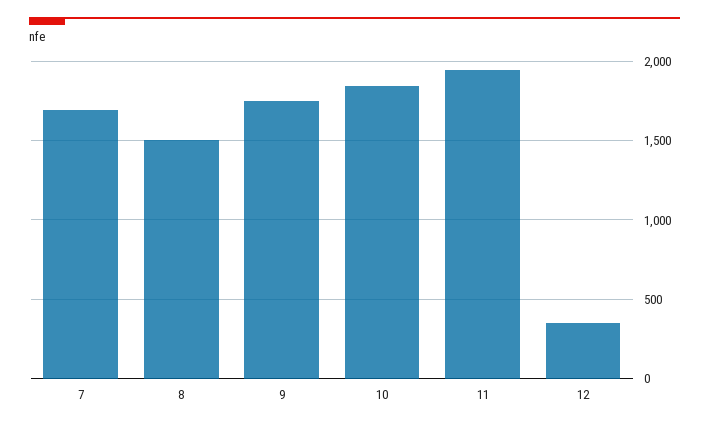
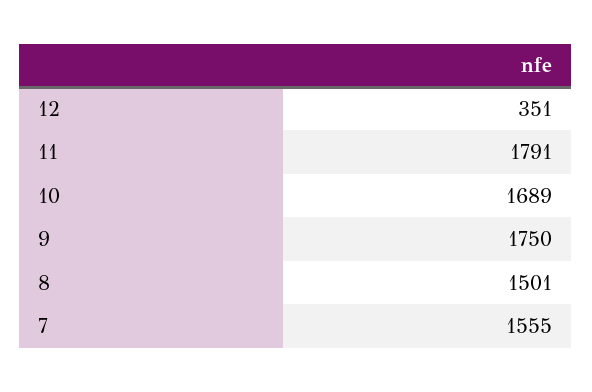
  {
-   "7": 1700,
+   "7": 1555,
    "8": 1501,
    "9": 1750,
-   "10": 1850,
+   "10": 1689,
-   "11": 1950,
+   "11": 1791,
    "12": 351
  }

